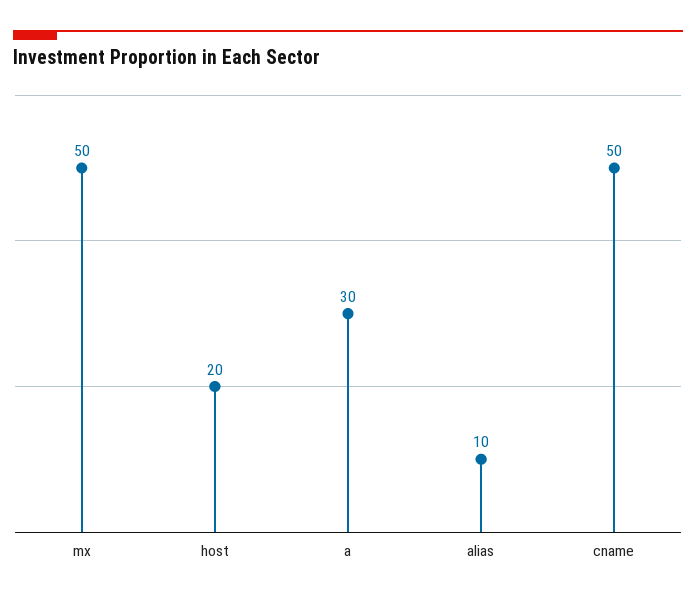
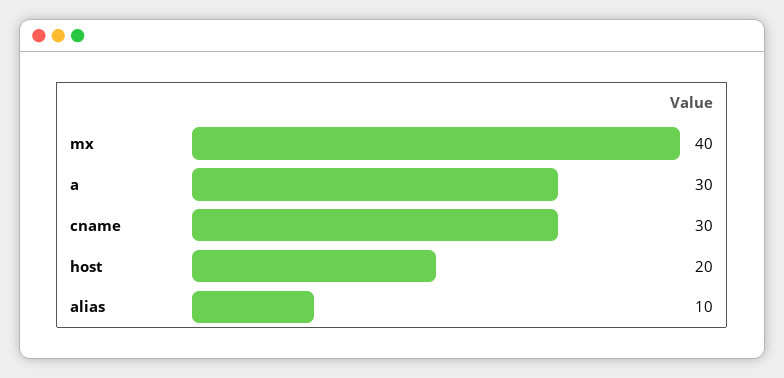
  {
-   "mx": 50,
+   "mx": 40,
    "host": 20,
    "a": 30,
    "alias": 10,
-   "cname": 50
+   "cname": 30
  }

